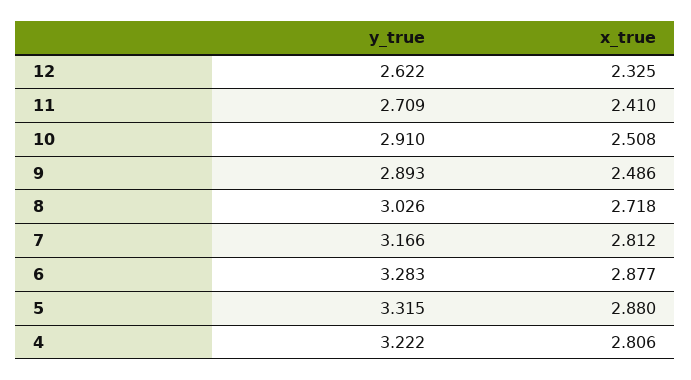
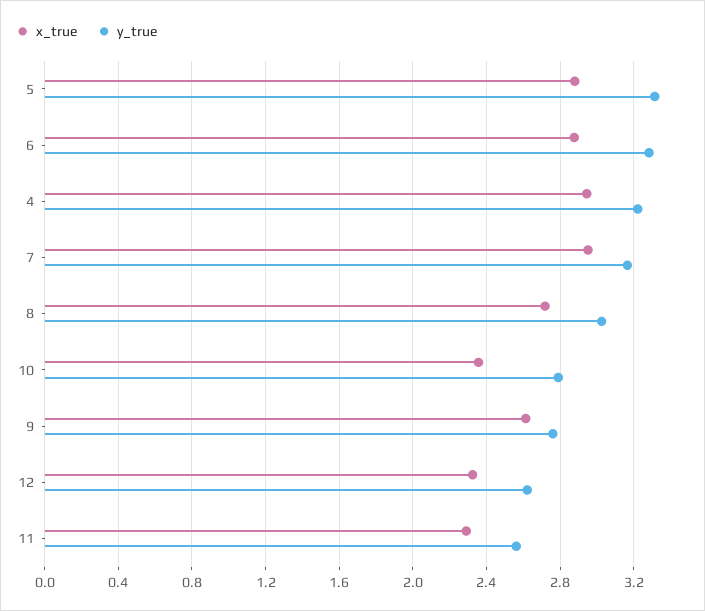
  {
    "y_true": {
      "12": 2.622,
-     "11": 2.709,
+     "11": 2.55,
-     "10": 2.91,
+     "10": 2.8,
-     "9": 2.893,
+     "9": 2.75,
      "8": 3.026,
      "7": 3.166,
      "6": 3.283,
      "5": 3.315,
      "4": 3.222
    },
    "x_true": {
      "12": 2.325,
-     "11": 2.41,
+     "11": 2.3,
-     "10": 2.508,
+     "10": 2.35,
-     "9": 2.486,
+     "9": 2.6,
      "8": 2.718,
-     "7": 2.812,
+     "7": 2.95,
      "6": 2.877,
      "5": 2.88,
-     "4": 2.806
+     "4": 2.95
    }
  }

